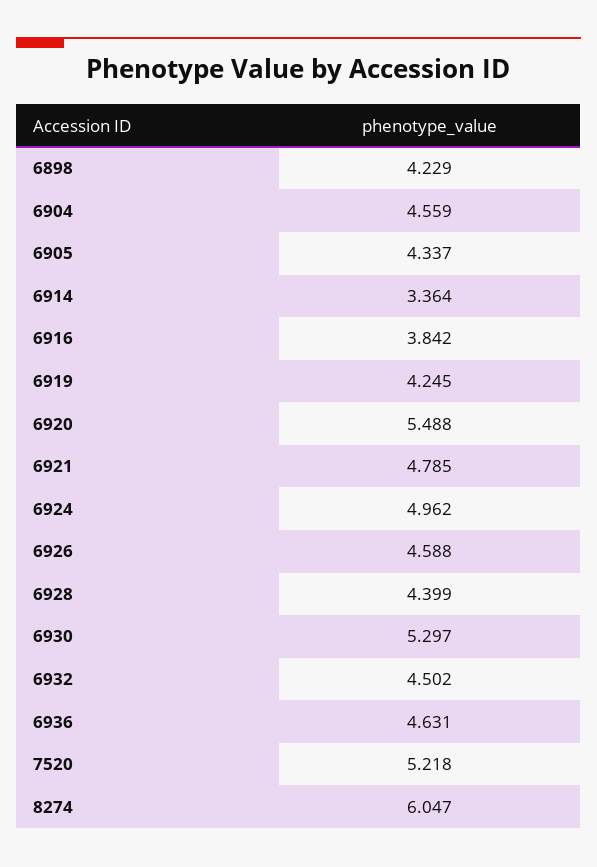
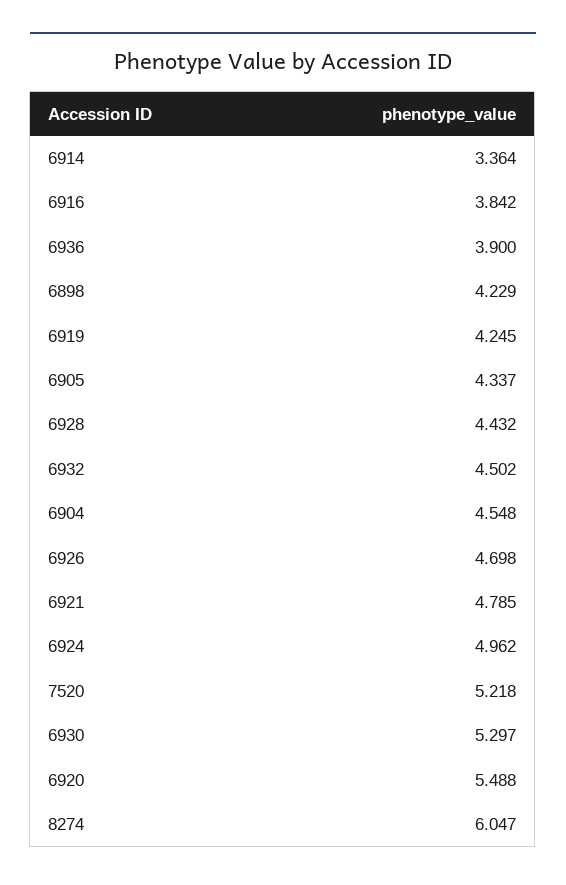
  {
    "6898": 4.229,
-   "6904": 4.559,
+   "6904": 4.548,
    "6905": 4.337,
    "6914": 3.364,
    "6916": 3.842,
    "6919": 4.245,
    "6920": 5.488,
    "6921": 4.785,
    "6924": 4.962,
-   "6926": 4.588,
+   "6926": 4.698,
-   "6928": 4.399,
+   "6928": 4.432,
    "6930": 5.297,
    "6932": 4.502,
-   "6936": 4.631,
+   "6936": 3.9,
    "7520": 5.218,
    "8274": 6.047
  }

